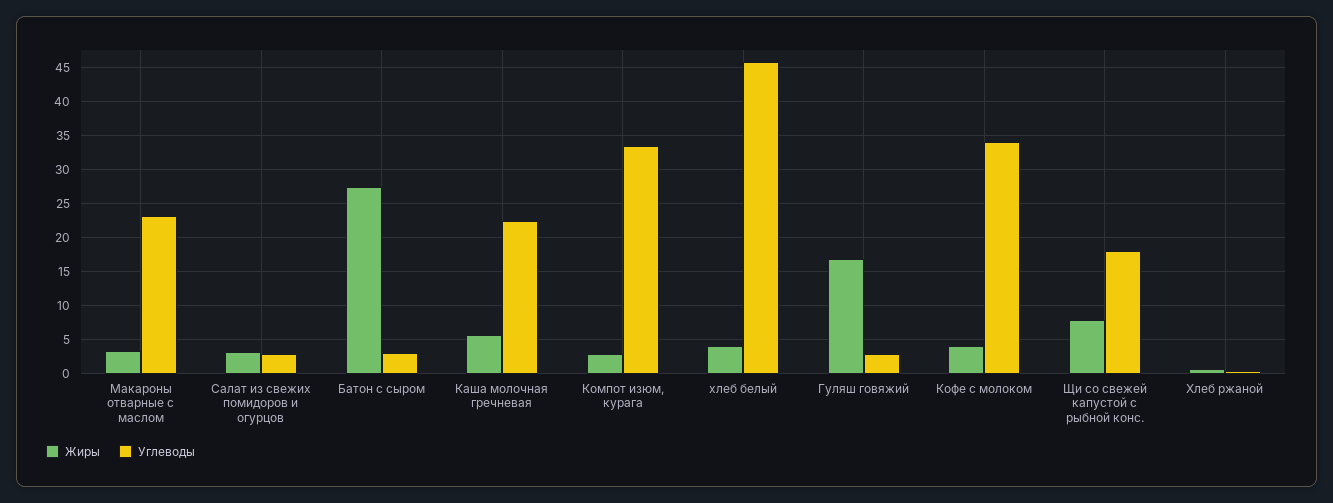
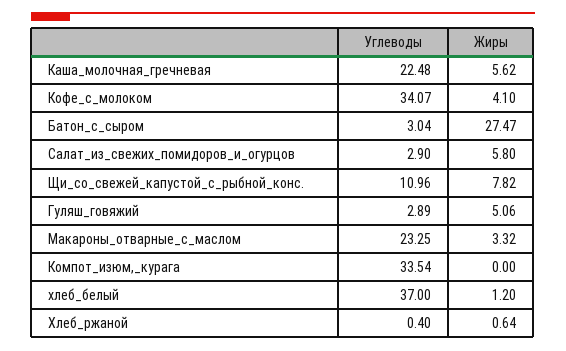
  {
    "Жиры": {
      "Макароны отварные с маслом": 3.32,
-     "Салат из свежих помидоров и огурцов": 3,
+     "Салат из свежих помидоров и огурцов": 5.8,
      "Батон с сыром": 27.47,
      "Каша молочная гречневая": 5.62,
-     "Компот изюм, курага": 3,
+     "Компот изюм, курага": 0,
-     "хлеб белый": 4,
+     "хлеб белый": 1.2,
-     "Гуляш говяжий": 17,
+     "Гуляш говяжий": 5.06,
      "Кофе с молоком": 4.1,
      "Щи со свежей капустой с рыбной конс.": 7.82,
      "Хлеб ржаной": 0.64
    },
    "Углеводы": {
      "Макароны отварные с маслом": 23.25,
      "Салат из свежих помидоров и огурцов": 2.9,
      "Батон с сыром": 3.04,
      "Каша молочная гречневая": 22.48,
      "Компот изюм, курага": 33.54,
-     "хлеб белый": 46,
+     "хлеб белый": 37,
      "Гуляш говяжий": 2.89,
      "Кофе с молоком": 34.07,
-     "Щи со свежей капустой с рыбной конс.": 18,
+     "Щи со свежей капустой с рыбной конс.": 10.96,
      "Хлеб ржаной": 0.4
    }
  }

